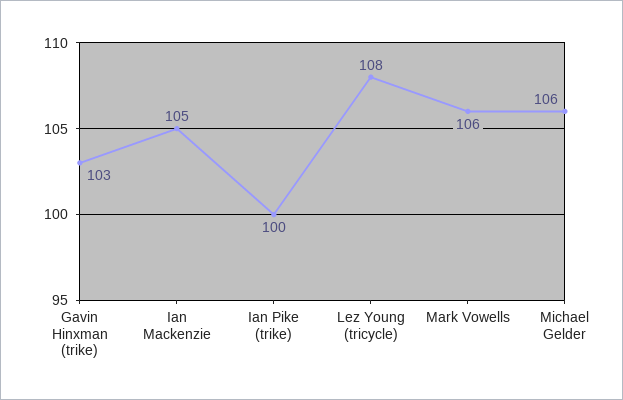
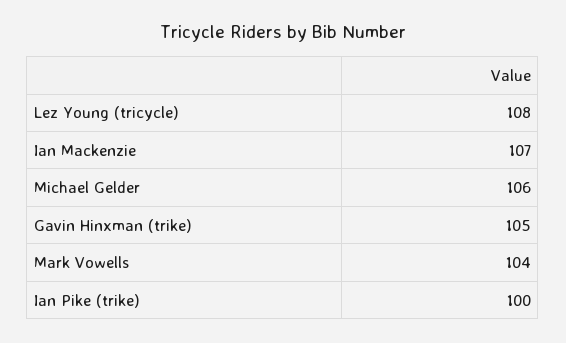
  {
-   "Gavin Hinxman (trike)": 103,
+   "Gavin Hinxman (trike)": 105,
-   "Ian Mackenzie": 105,
+   "Ian Mackenzie": 107,
    "Ian Pike (trike)": 100,
    "Lez Young (tricycle)": 108,
-   "Mark Vowells": 106,
+   "Mark Vowells": 104,
    "Michael Gelder": 106
  }

